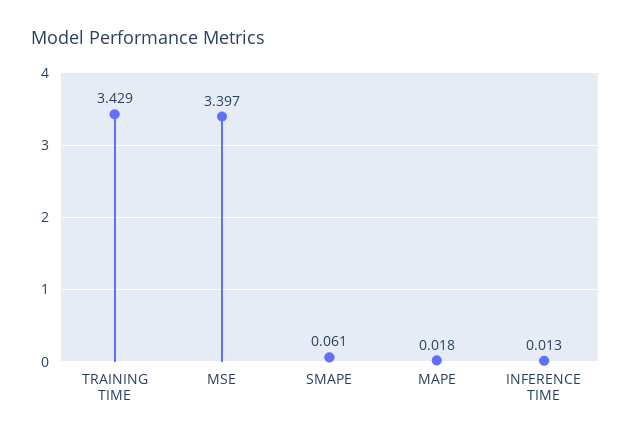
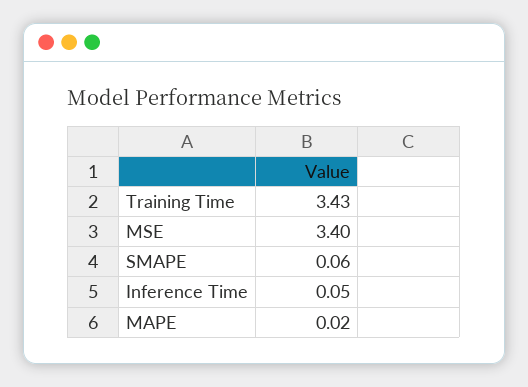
  {
    "TRAINING TIME": 3.429,
    "MSE": 3.397,
    "SMAPE": 0.061,
    "MAPE": 0.018,
-   "INFERENCE TIME": 0.013
+   "INFERENCE TIME": 0.05
  }

